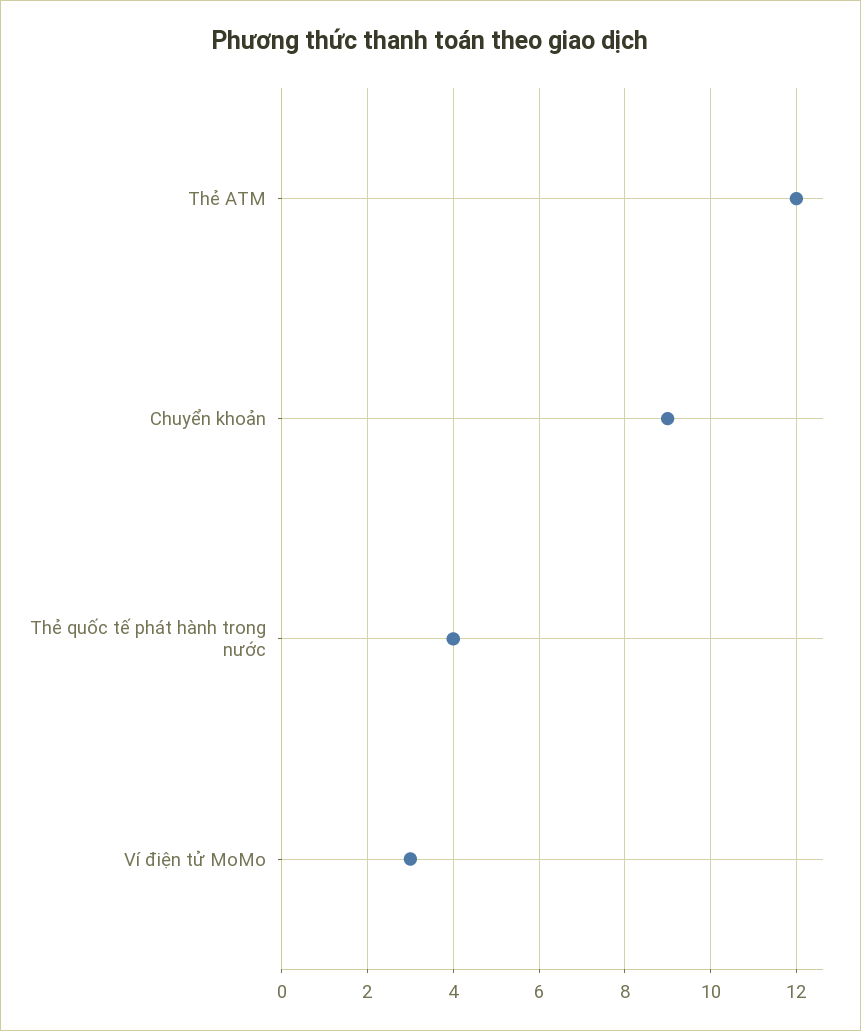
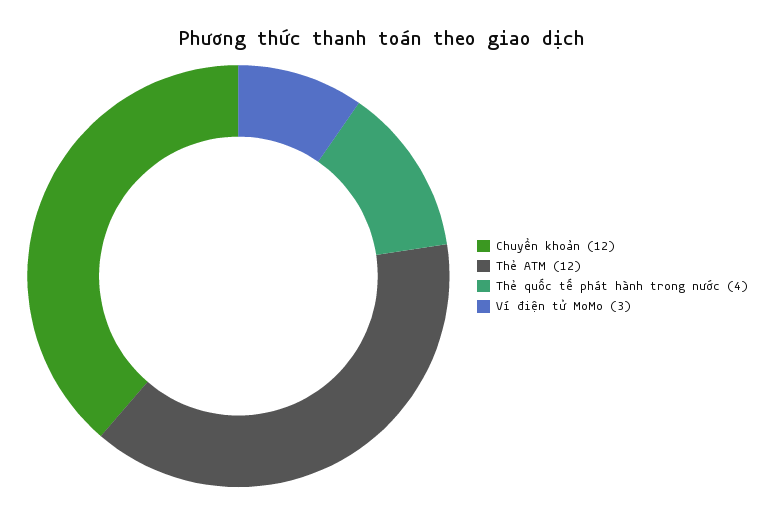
  {
    "Thẻ ATM": 12,
-   "Chuyển khoản": 9,
+   "Chuyển khoản": 12,
    "Thẻ quốc tế phát hành trong nước": 4,
    "Ví điện tử MoMo": 3
  }

